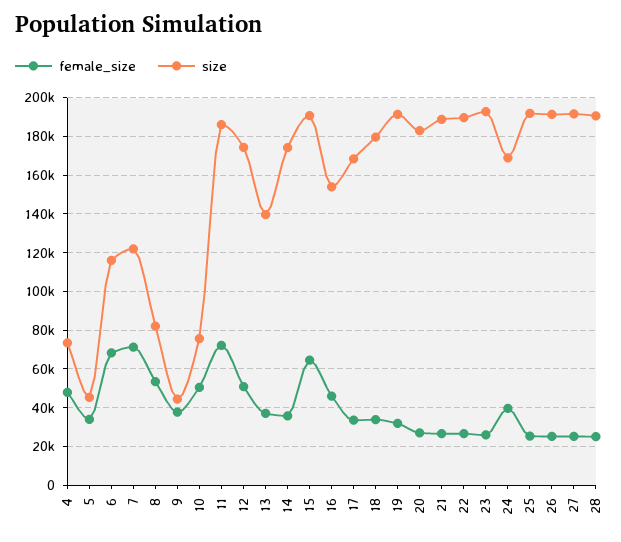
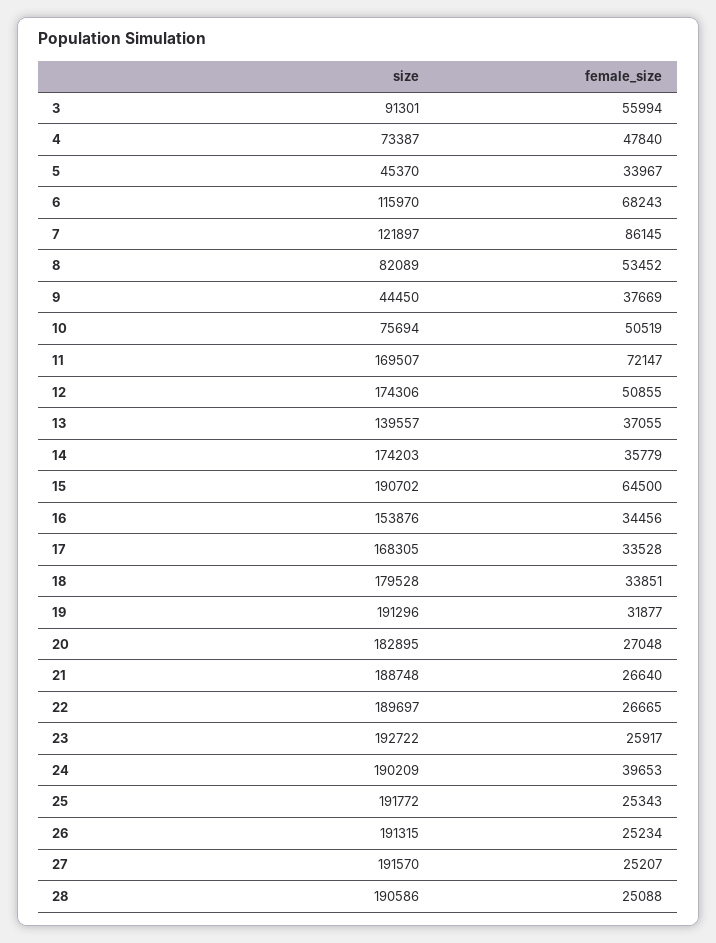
  {
    "female_size": {
      "4": 47840,
      "5": 33967,
      "6": 68243,
-     "7": 70000,
+     "7": 86145,
      "8": 53452,
      "9": 37669,
      "10": 50519,
      "11": 72147,
      "12": 50855,
      "13": 37055,
      "14": 35779,
      "15": 64500,
-     "16": 45000,
+     "16": 34456,
      "17": 33528,
      "18": 33851,
      "19": 31877,
      "20": 27048,
      "21": 26640,
      "22": 26665,
      "23": 25917,
      "24": 39653,
      "25": 25343,
      "26": 25234,
      "27": 25207,
-     "28": 25088
+     "28": 25088,
+     "3": 55994
    },
    "size": {
      "4": 73387,
      "5": 45370,
      "6": 115970,
      "7": 121897,
      "8": 82089,
      "9": 44450,
      "10": 75694,
-     "11": 185000,
+     "11": 169507,
      "12": 174306,
      "13": 139557,
      "14": 174203,
      "15": 190702,
      "16": 153876,
      "17": 168305,
      "18": 179528,
      "19": 191296,
      "20": 182895,
      "21": 188748,
      "22": 189697,
      "23": 192722,
-     "24": 170000,
+     "24": 190209,
      "25": 191772,
      "26": 191315,
      "27": 191570,
-     "28": 190586
+     "28": 190586,
+     "3": 91301
    }
  }

